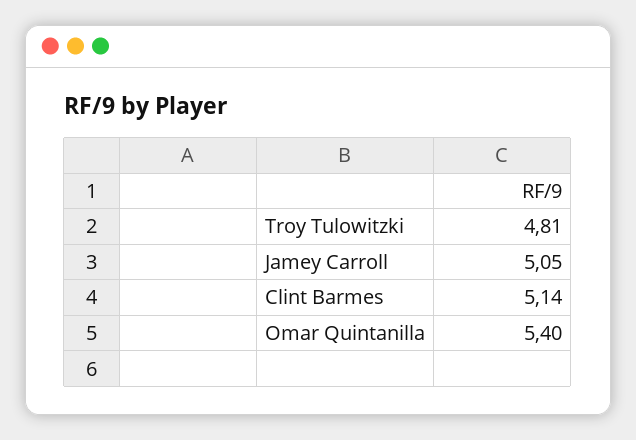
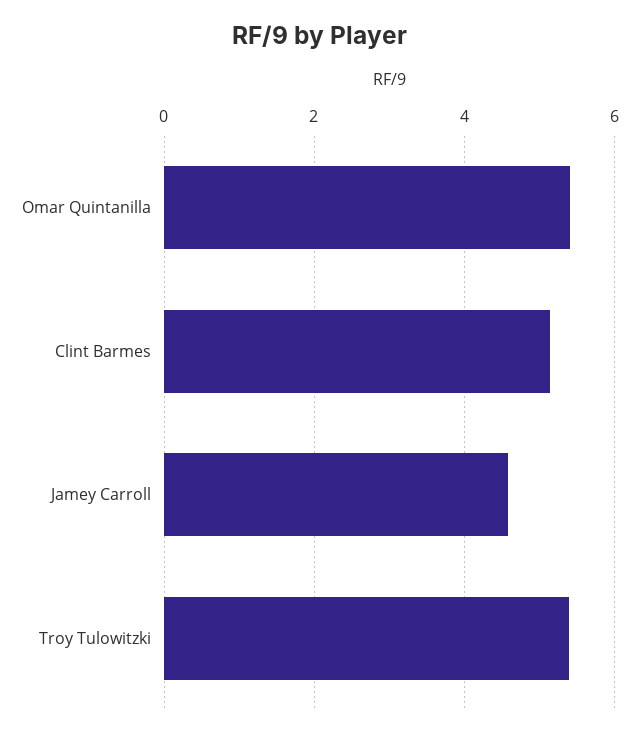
  {
-   "Troy Tulowitzki": 4.81,
+   "Troy Tulowitzki": 5.4,
-   "Jamey Carroll": 5.05,
+   "Jamey Carroll": 4.6,
    "Clint Barmes": 5.14,
    "Omar Quintanilla": 5.4
  }

